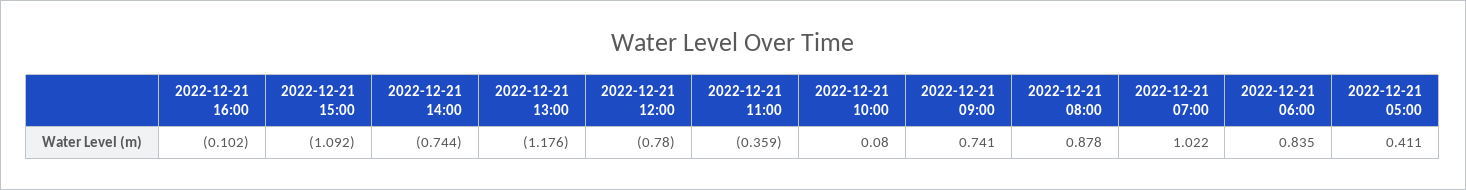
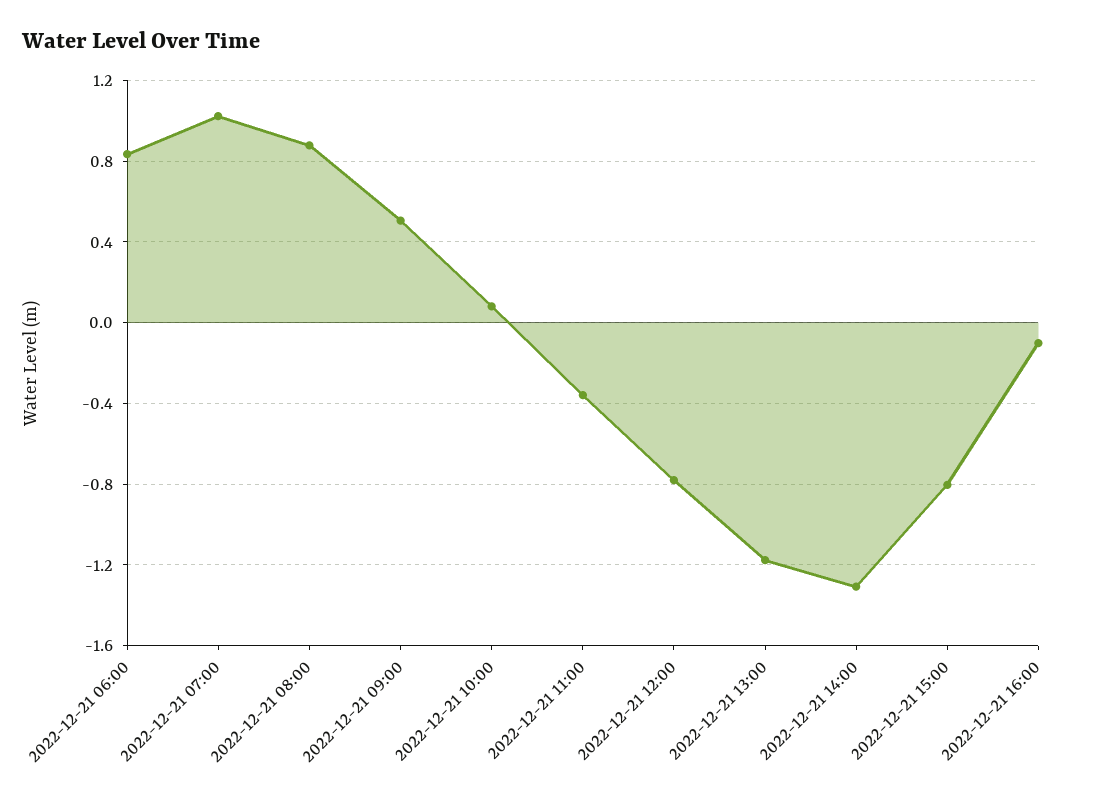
  {
    "2022-12-21 16:00": -0.102,
-   "2022-12-21 15:00": -1.092,
+   "2022-12-21 15:00": -0.8,
-   "2022-12-21 14:00": -0.744,
+   "2022-12-21 14:00": -1.3,
    "2022-12-21 13:00": -1.176,
    "2022-12-21 12:00": -0.78,
    "2022-12-21 11:00": -0.359,
    "2022-12-21 10:00": 0.08,
-   "2022-12-21 09:00": 0.741,
+   "2022-12-21 09:00": 0.5,
    "2022-12-21 08:00": 0.878,
    "2022-12-21 07:00": 1.022,
-   "2022-12-21 06:00": 0.835,
+   "2022-12-21 06:00": 0.835
-   "2022-12-21 05:00": 0.411
  }

